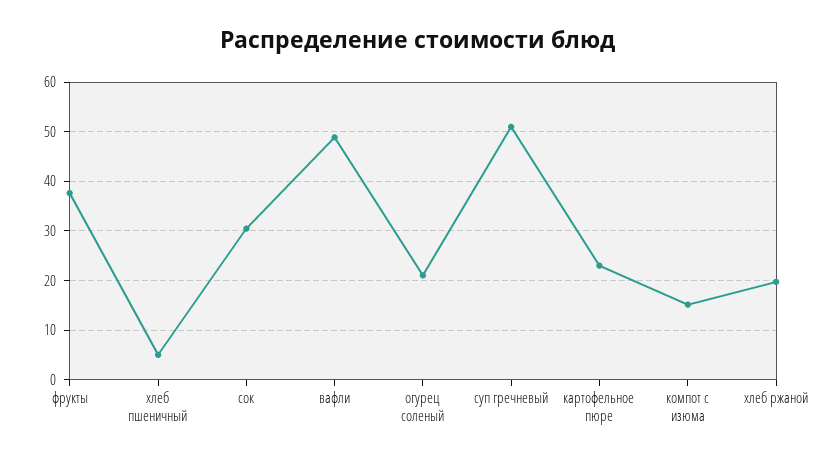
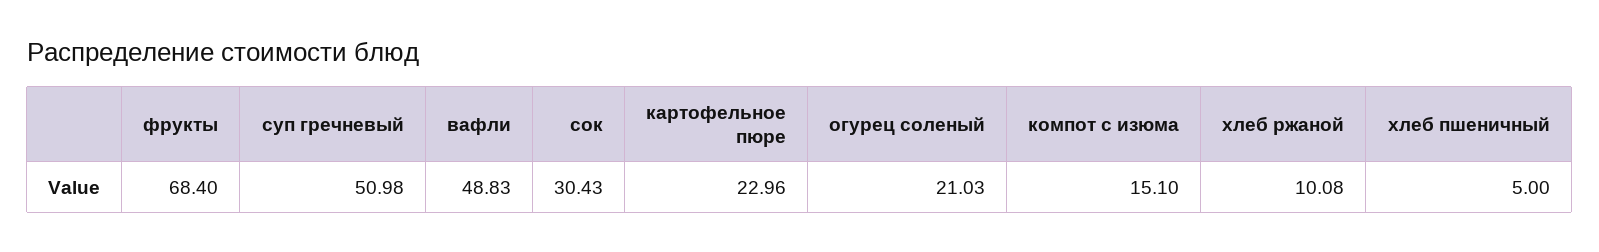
  {
-   "фрукты": 38,
+   "фрукты": 68.4,
    "хлеб пшеничный": 5,
    "сок": 30.43,
    "вафли": 48.83,
    "огурец соленый": 21.03,
    "суп гречневый": 50.98,
    "картофельное пюре": 22.96,
    "компот с изюма": 15.1,
-   "хлеб ржаной": 20
+   "хлеб ржаной": 10.08
  }

